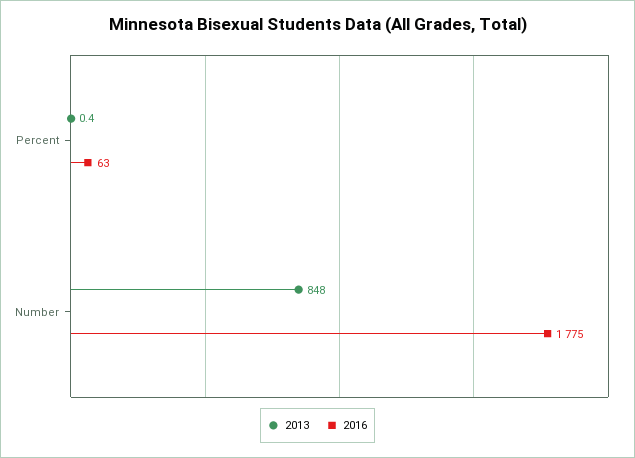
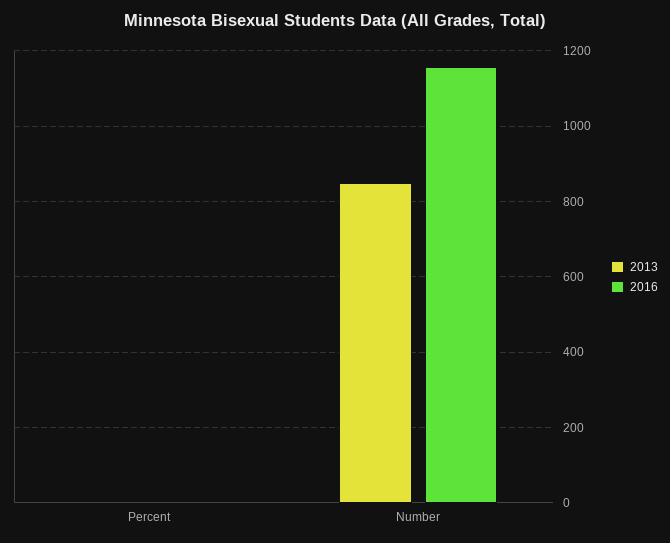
  {
    "2013": {
      "Percent": 0.4,
      "Number": 848
    },
    "2016": {
-     "Percent": 63,
+     "Percent": 0,
-     "Number": 1775
+     "Number": 1160
    }
  }

